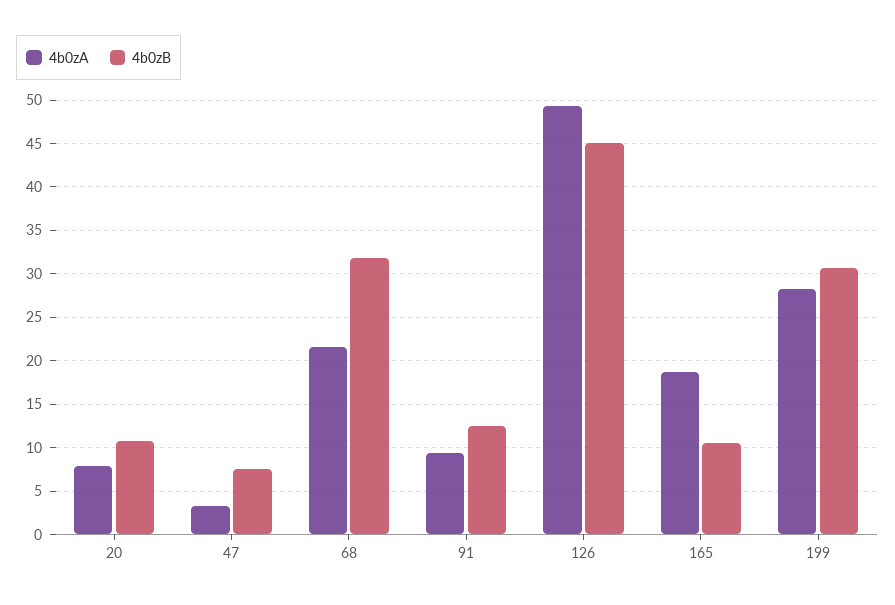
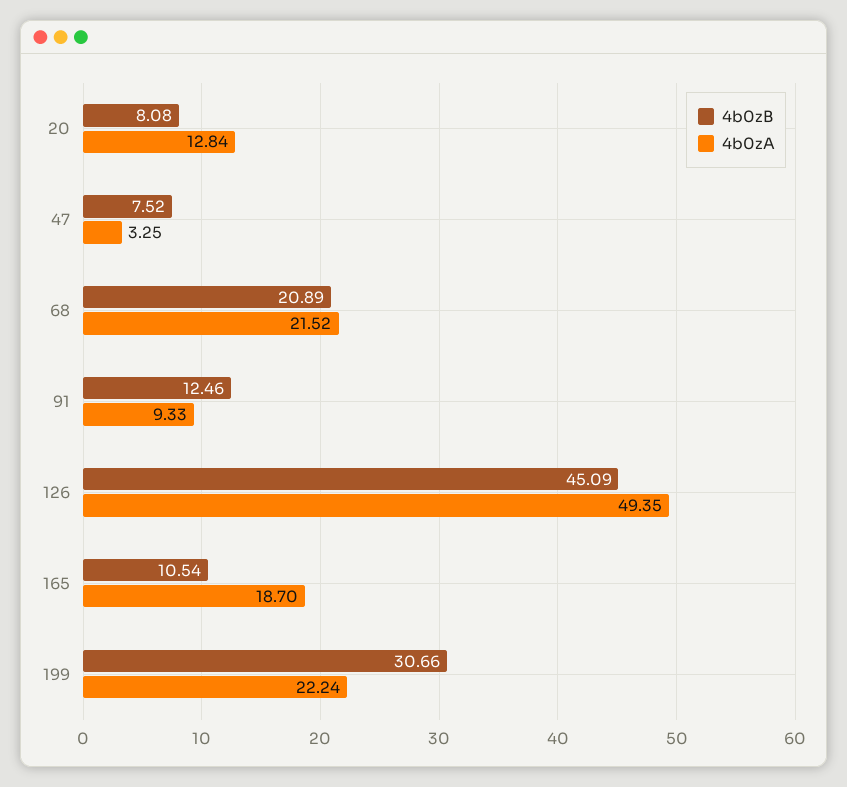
  {
    "4b0zA": {
-     "20": 8,
+     "20": 12.84,
      "47": 3.25,
      "68": 21.52,
      "91": 9.33,
      "126": 49.35,
      "165": 18.7,
-     "199": 28
+     "199": 22.24
    },
    "4b0zB": {
-     "20": 11,
+     "20": 8.08,
      "47": 7.52,
-     "68": 32,
+     "68": 20.89,
      "91": 12.46,
      "126": 45.09,
      "165": 10.54,
      "199": 30.66
    }
  }

